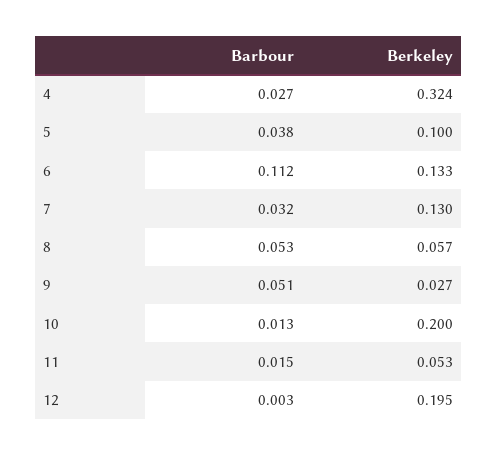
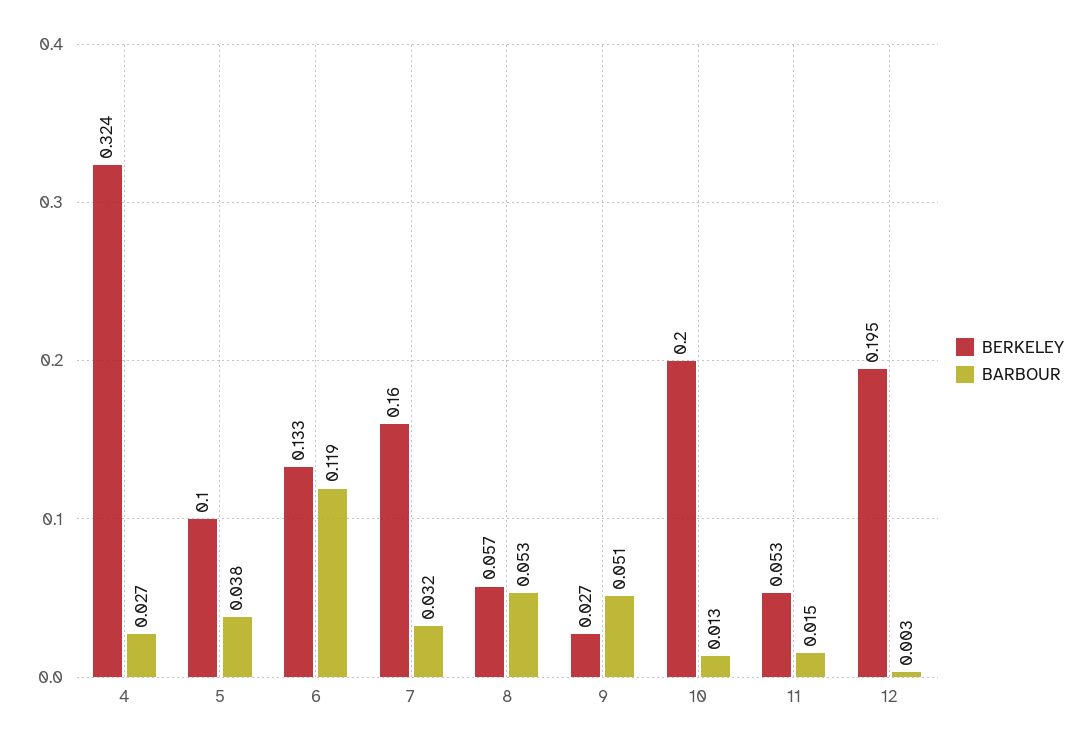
  {
    "Barbour": {
      "4": 0.027,
      "5": 0.038,
-     "6": 0.112,
+     "6": 0.119,
      "7": 0.032,
      "8": 0.053,
      "9": 0.051,
      "10": 0.013,
      "11": 0.015,
      "12": 0.003
    },
    "Berkeley": {
      "4": 0.324,
      "5": 0.1,
      "6": 0.133,
-     "7": 0.13,
+     "7": 0.16,
      "8": 0.057,
      "9": 0.027,
      "10": 0.2,
      "11": 0.053,
      "12": 0.195
    }
  }

